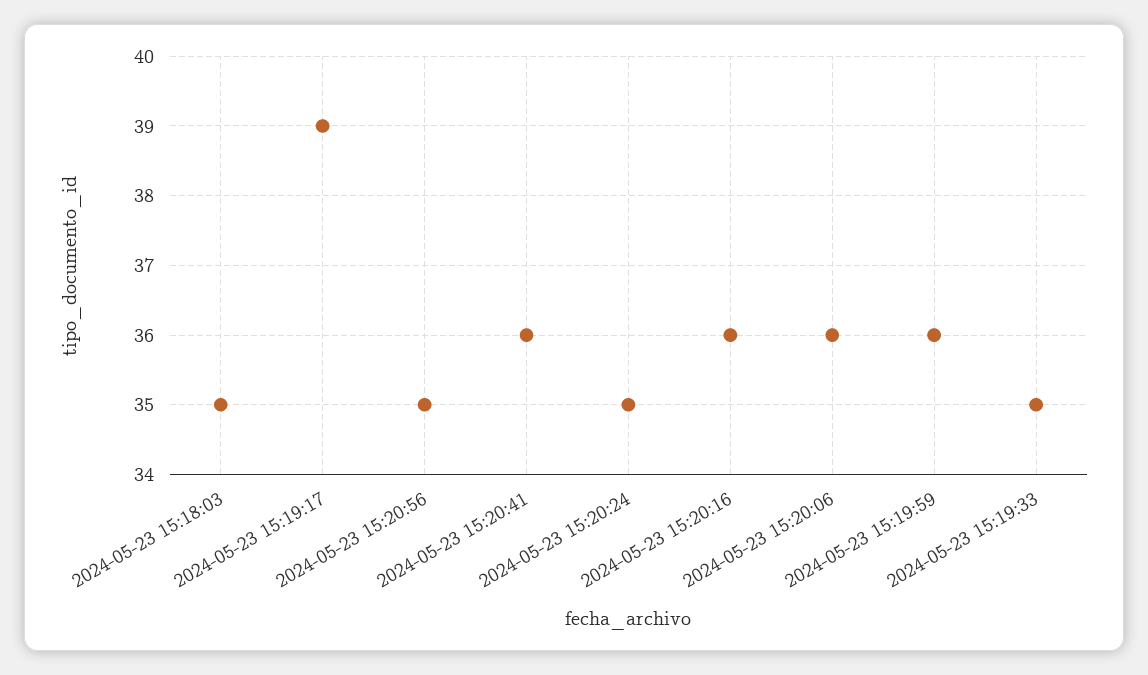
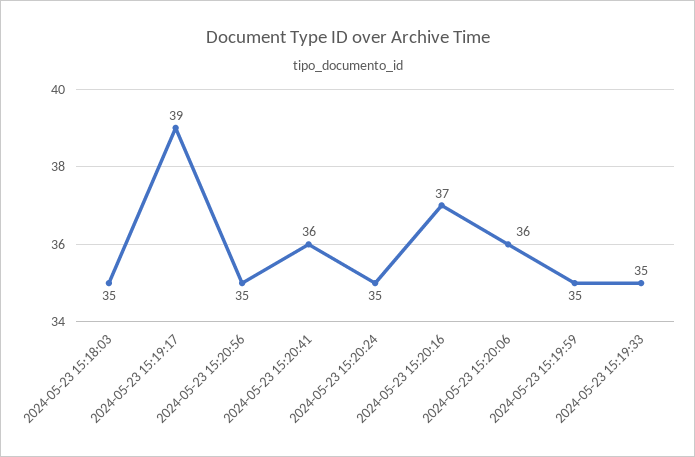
  {
    "2024-05-23 15:18:03": 35,
    "2024-05-23 15:19:17": 39,
    "2024-05-23 15:20:56": 35,
    "2024-05-23 15:20:41": 36,
    "2024-05-23 15:20:24": 35,
-   "2024-05-23 15:20:16": 36,
+   "2024-05-23 15:20:16": 37,
    "2024-05-23 15:20:06": 36,
-   "2024-05-23 15:19:59": 36,
+   "2024-05-23 15:19:59": 35,
    "2024-05-23 15:19:33": 35
  }

